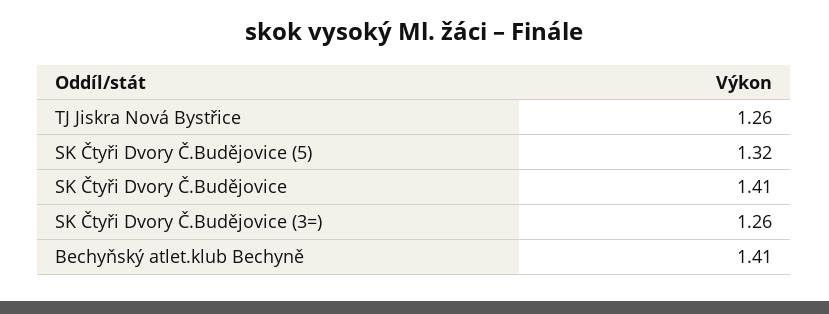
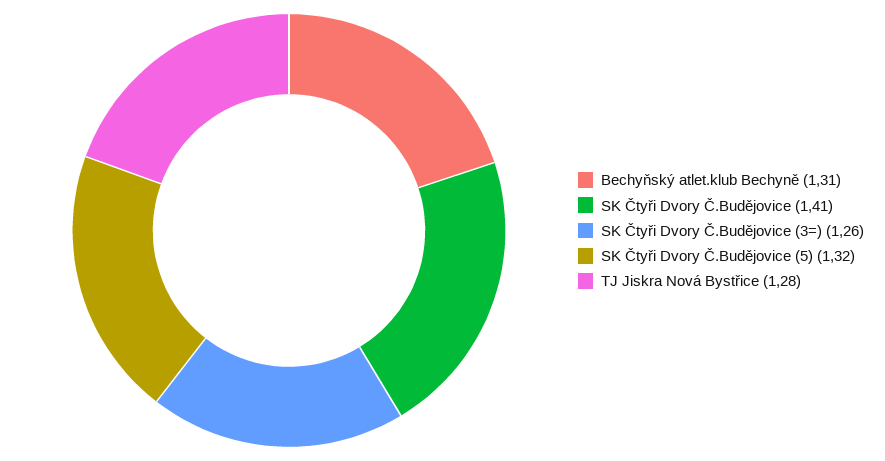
  {
-   "TJ Jiskra Nová Bystřice": 1.26,
+   "TJ Jiskra Nová Bystřice": 1.28,
    "SK Čtyři Dvory Č.Budějovice (5)": 1.32,
    "SK Čtyři Dvory Č.Budějovice": 1.41,
    "SK Čtyři Dvory Č.Budějovice (3=)": 1.26,
-   "Bechyňský atlet.klub Bechyně": 1.41
+   "Bechyňský atlet.klub Bechyně": 1.31
  }

